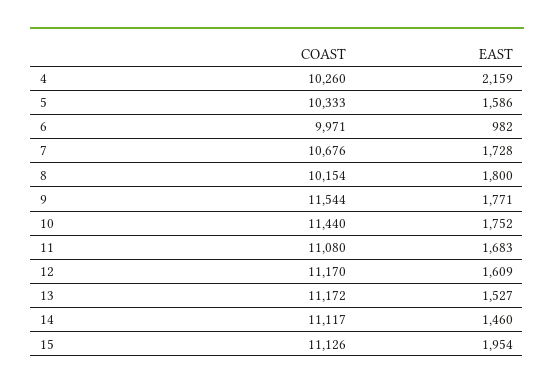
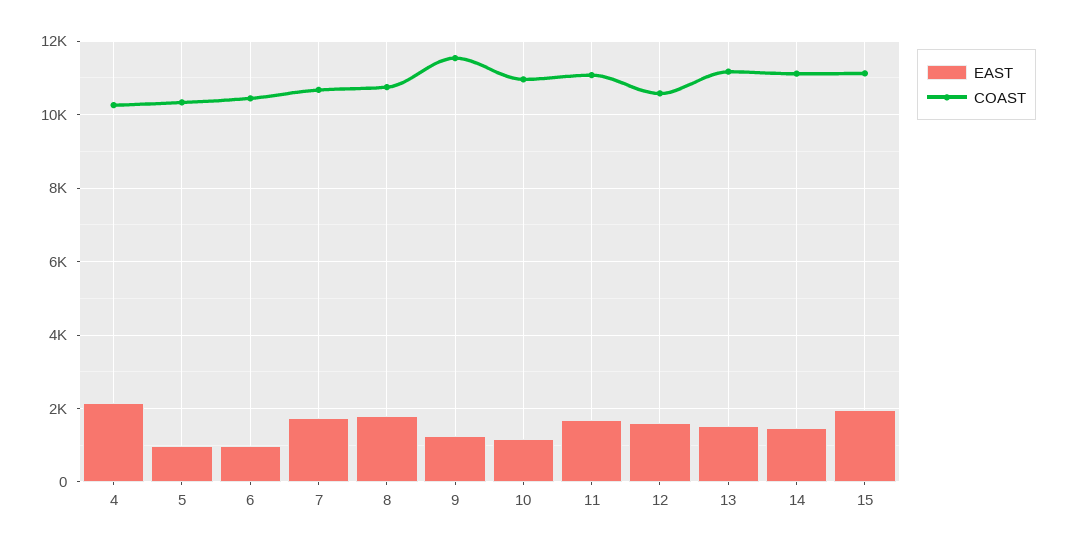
  {
    "COAST": {
      "4": 10260,
      "5": 10333,
-     "6": 9971,
+     "6": 10400,
      "7": 10676,
-     "8": 10154,
+     "8": 10800,
      "9": 11544,
-     "10": 11440,
+     "10": 11000,
      "11": 11080,
-     "12": 11170,
+     "12": 10600,
      "13": 11172,
      "14": 11117,
      "15": 11126
    },
    "EAST": {
      "4": 2159,
-     "5": 1586,
+     "5": 1000,
      "6": 982,
      "7": 1728,
      "8": 1800,
-     "9": 1771,
+     "9": 1200,
-     "10": 1752,
+     "10": 1200,
      "11": 1683,
      "12": 1609,
      "13": 1527,
      "14": 1460,
      "15": 1954
    }
  }

